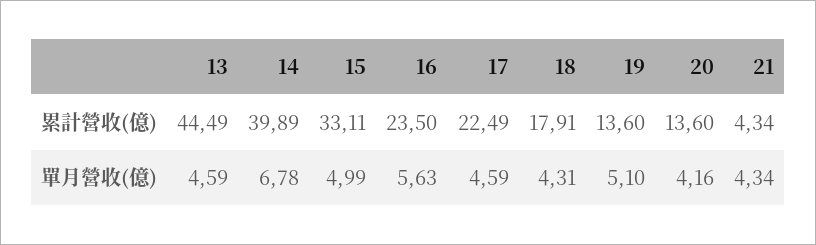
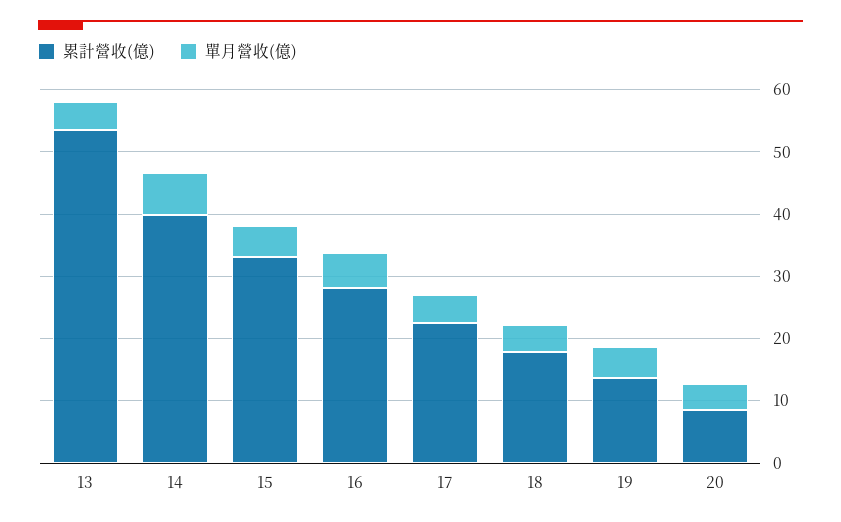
  {
    "累計營收(億)": {
-     "13": 44.49,
+     "13": 54,
      "14": 39.89,
      "15": 33.11,
-     "16": 23.5,
+     "16": 28,
      "17": 22.49,
      "18": 17.91,
      "19": 13.6,
-     "20": 13.6,
+     "20": 8
-     "21": 4.34
    },
    "單月營收(億)": {
      "13": 4.59,
      "14": 6.78,
      "15": 4.99,
      "16": 5.63,
      "17": 4.59,
      "18": 4.31,
      "19": 5.1,
-     "20": 4.16,
+     "20": 4.16
-     "21": 4.34
    }
  }

